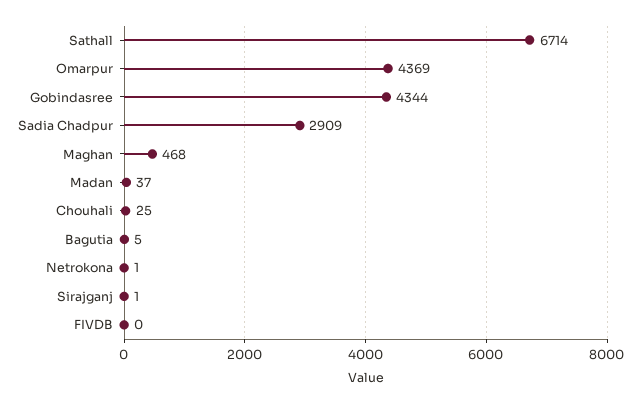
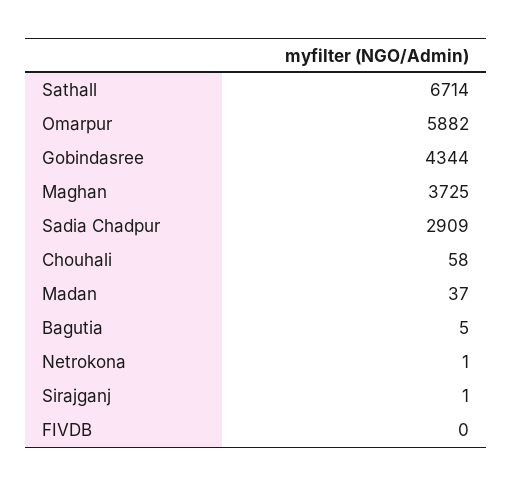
  {
    "Sathall": 6714,
-   "Omarpur": 4369,
+   "Omarpur": 5882,
    "Gobindasree": 4344,
    "Sadia Chadpur": 2909,
-   "Maghan": 468,
+   "Maghan": 3725,
    "Madan": 37,
-   "Chouhali": 25,
+   "Chouhali": 58,
    "Bagutia": 5,
    "Netrokona": 1,
    "Sirajganj": 1,
    "FIVDB": 0
  }

